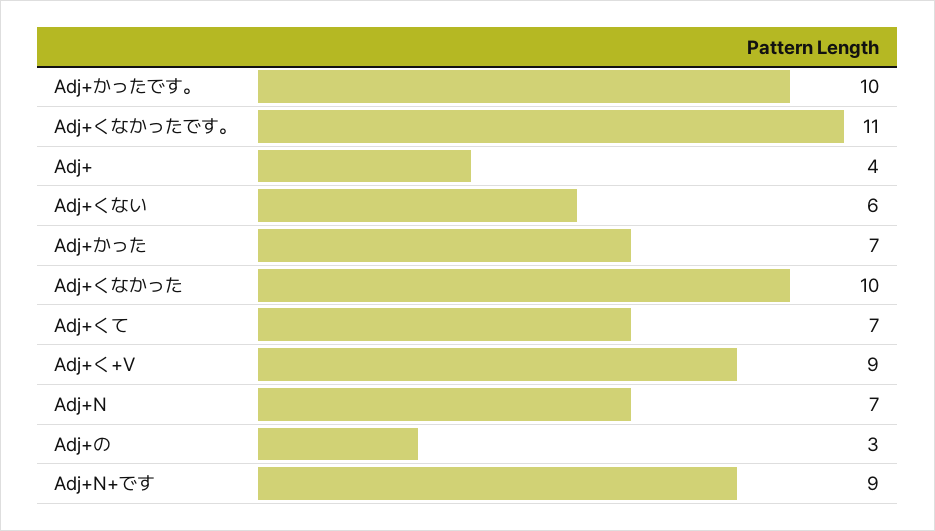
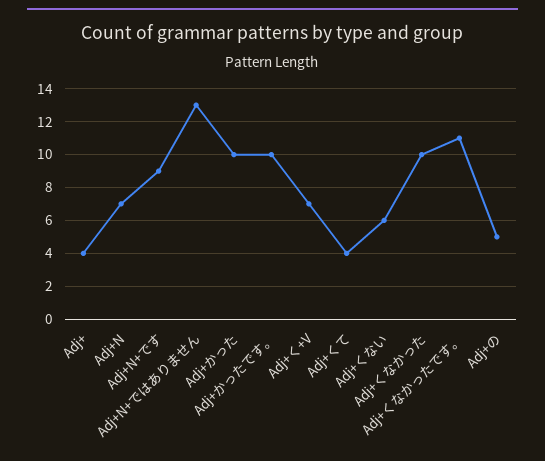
  {
    "Adj+かったです。": 10,
    "Adj+くなかったです。": 11,
    "Adj+": 4,
    "Adj+くない": 6,
-   "Adj+かった": 7,
+   "Adj+かった": 10,
    "Adj+くなかった": 10,
-   "Adj+くて": 7,
+   "Adj+くて": 4,
-   "Adj+く+V": 9,
+   "Adj+く+V": 7,
    "Adj+N": 7,
-   "Adj+の": 3,
+   "Adj+の": 5,
-   "Adj+N+です": 9
+   "Adj+N+です": 9,
+   "Adj+N+ではありません": 13
  }

